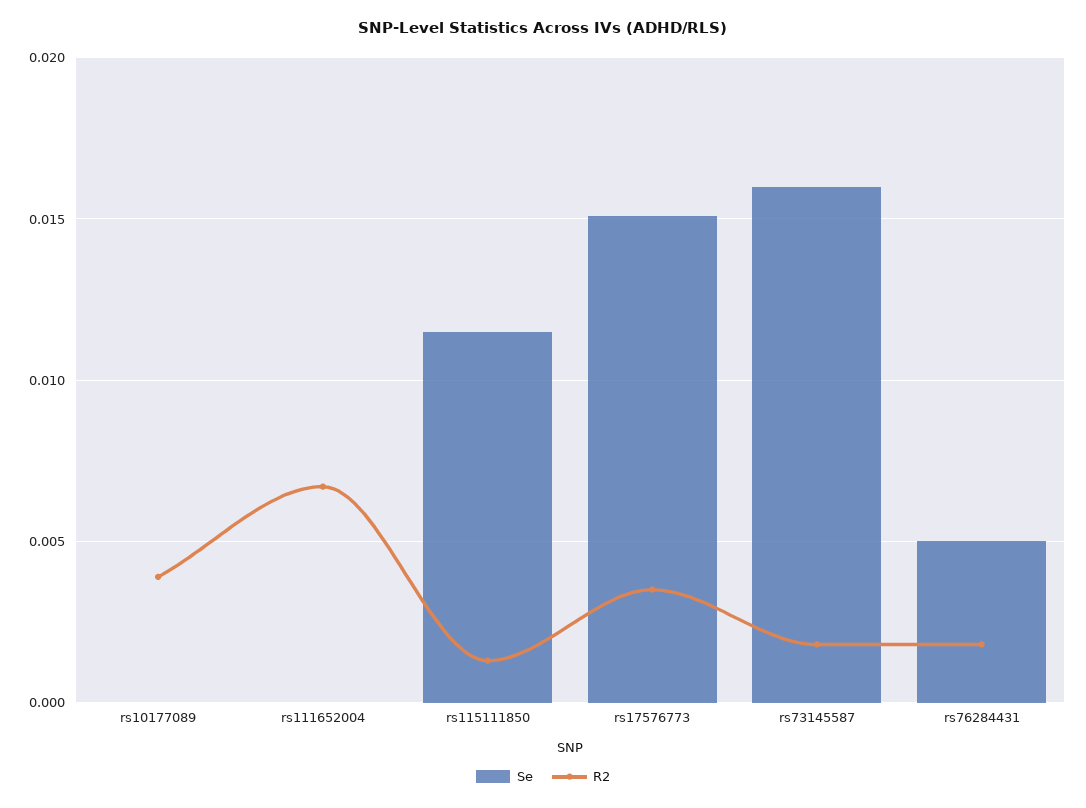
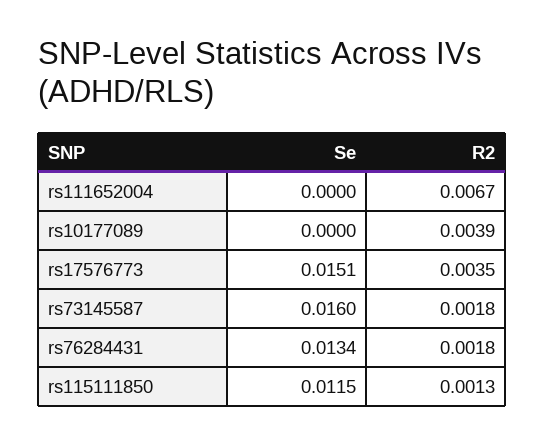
  {
    "Se": {
      "rs10177089": 0,
      "rs111652004": 0,
      "rs115111850": 0.0115,
      "rs17576773": 0.0151,
      "rs73145587": 0.016,
-     "rs76284431": 0.005
+     "rs76284431": 0.0134
    },
    "R2": {
      "rs10177089": 0.0039,
      "rs111652004": 0.0067,
      "rs115111850": 0.0013,
      "rs17576773": 0.0035,
      "rs73145587": 0.0018,
      "rs76284431": 0.0018
    }
  }

